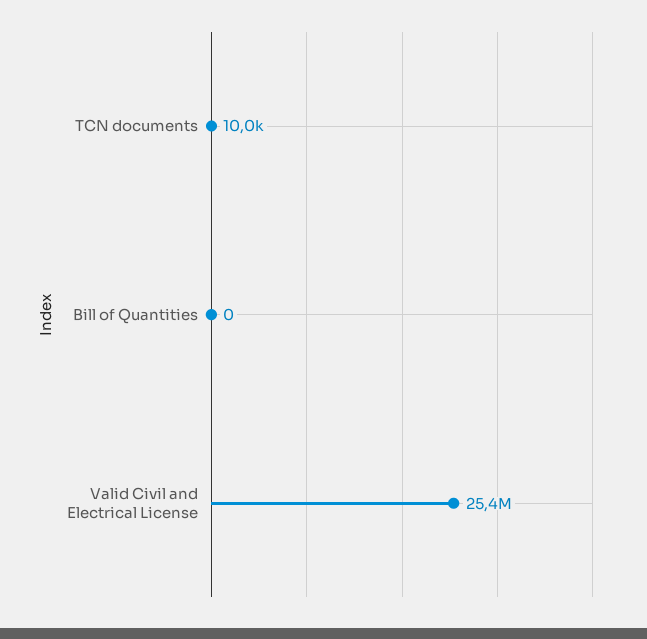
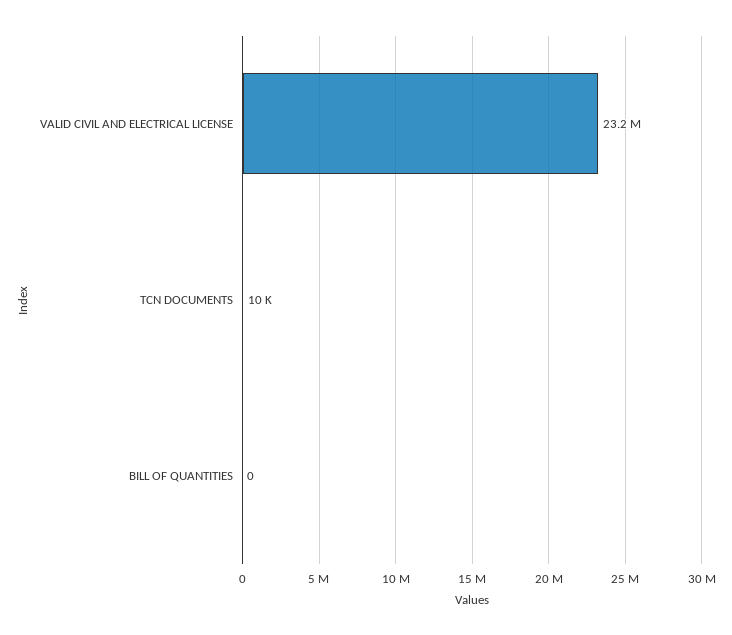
  {
    "TCN documents": 10000,
    "Bill of Quantities": 0,
-   "Valid Civil and Electrical License": 25400000
+   "Valid Civil and Electrical License": 23200000
  }

